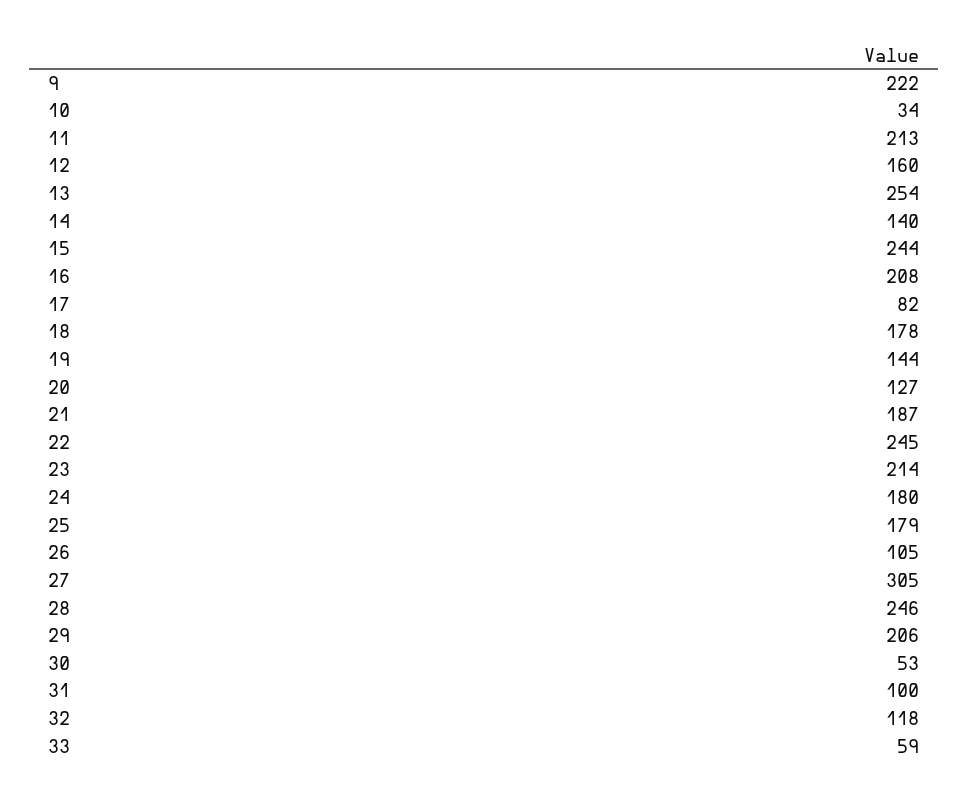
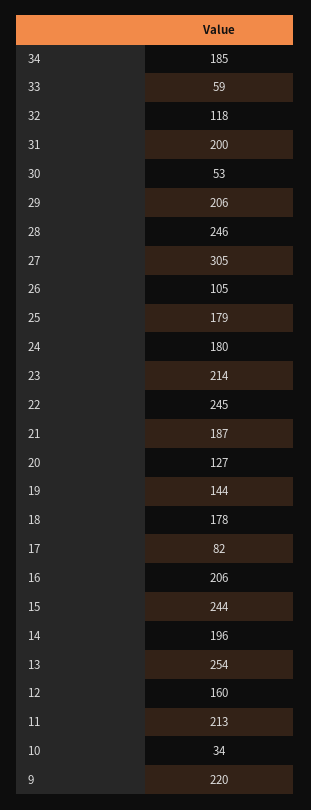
  {
-   "9": 222,
+   "9": 220,
    "10": 34,
    "11": 213,
    "12": 160,
    "13": 254,
-   "14": 140,
+   "14": 196,
    "15": 244,
-   "16": 208,
+   "16": 206,
    "17": 82,
    "18": 178,
    "19": 144,
    "20": 127,
    "21": 187,
    "22": 245,
    "23": 214,
    "24": 180,
    "25": 179,
    "26": 105,
    "27": 305,
    "28": 246,
    "29": 206,
    "30": 53,
-   "31": 100,
+   "31": 200,
    "32": 118,
-   "33": 59
+   "33": 59,
+   "34": 185
  }

